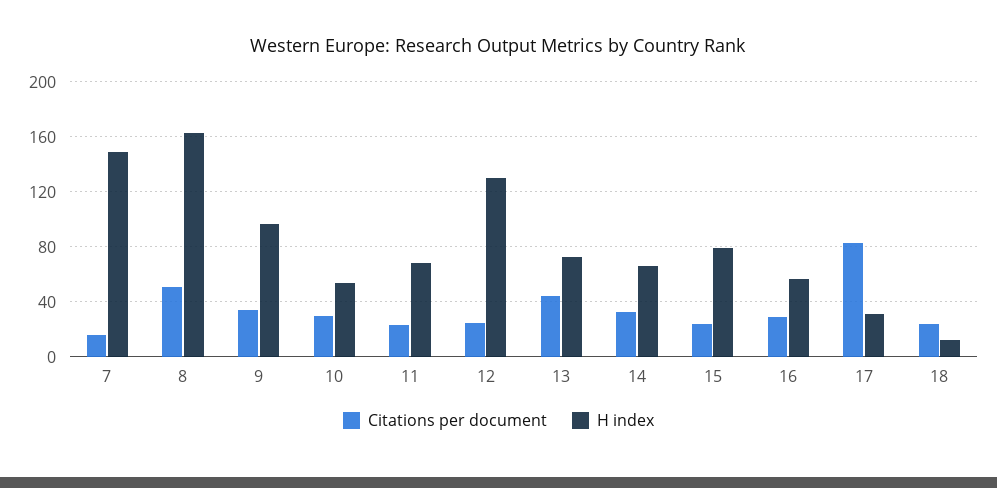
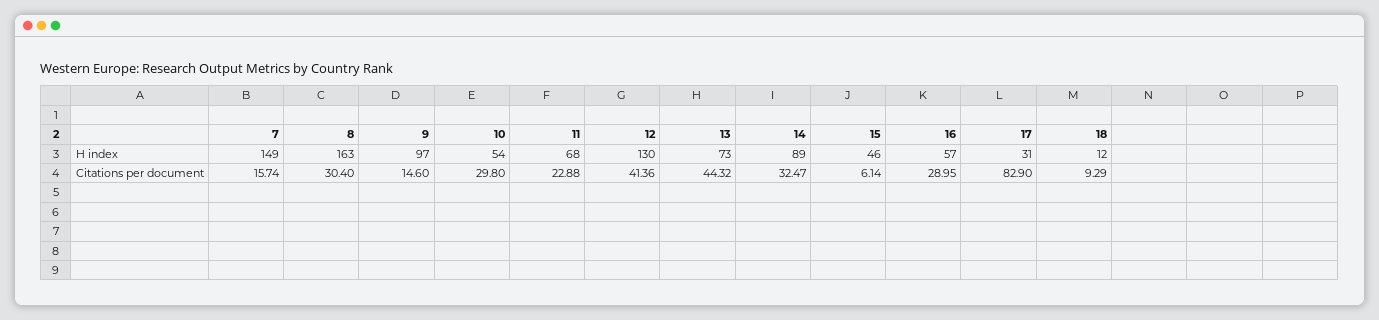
  {
    "Citations per document": {
      "7": 15.74,
-     "8": 50,
+     "8": 30.4,
-     "9": 35,
+     "9": 14.6,
      "10": 29.8,
      "11": 22.88,
-     "12": 25,
+     "12": 41.36,
      "13": 44.32,
      "14": 32.47,
-     "15": 25,
+     "15": 6.14,
      "16": 28.95,
      "17": 82.9,
-     "18": 25
+     "18": 9.29
    },
    "H index": {
      "7": 149,
      "8": 163,
      "9": 97,
      "10": 54,
      "11": 68,
      "12": 130,
      "13": 73,
-     "14": 65,
+     "14": 89,
-     "15": 80,
+     "15": 46,
      "16": 57,
      "17": 31,
      "18": 12
    }
  }

